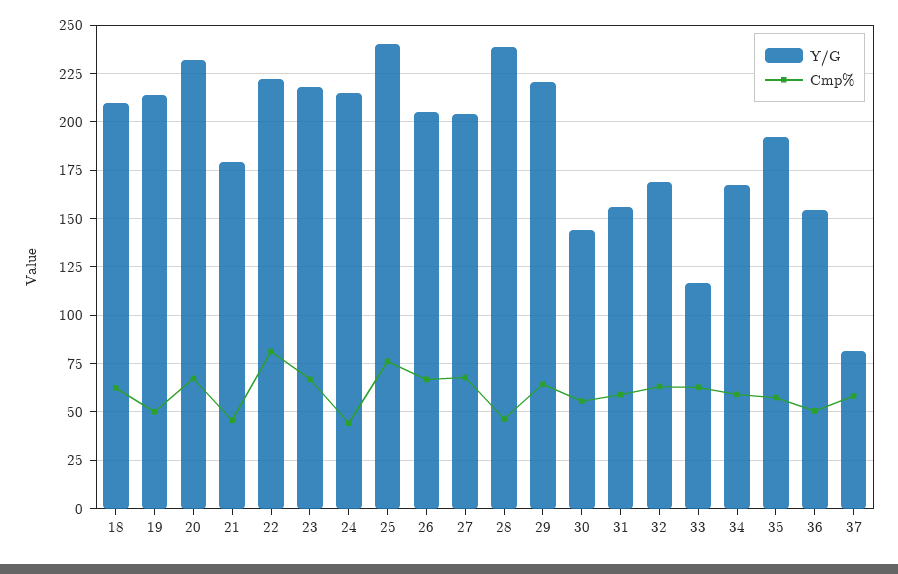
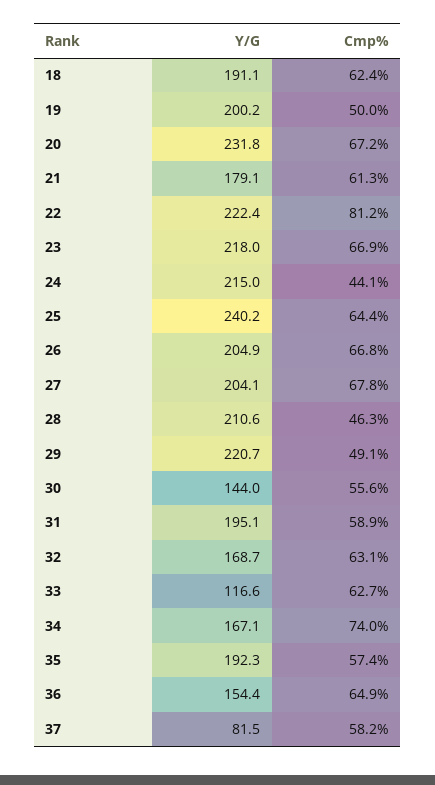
  {
    "Y/G": {
-     "18": 210,
+     "18": 191.1,
-     "19": 215,
+     "19": 200.2,
      "20": 231.8,
      "21": 179.1,
      "22": 222.4,
      "23": 218,
      "24": 215,
      "25": 240.2,
      "26": 204.9,
      "27": 204.1,
-     "28": 240,
+     "28": 210.6,
      "29": 220.7,
      "30": 144,
-     "31": 155,
+     "31": 195.1,
      "32": 168.7,
      "33": 116.6,
      "34": 167.1,
      "35": 192.3,
      "36": 154.4,
      "37": 81.5
    },
    "Cmp%": {
      "18": 62.4,
      "19": 50,
      "20": 67.2,
-     "21": 45,
+     "21": 61.3,
      "22": 81.2,
      "23": 66.9,
      "24": 44.1,
-     "25": 75,
+     "25": 64.4,
      "26": 66.8,
      "27": 67.8,
      "28": 46.3,
-     "29": 65,
+     "29": 49.1,
      "30": 55.6,
      "31": 58.9,
      "32": 63.1,
      "33": 62.7,
-     "34": 60,
+     "34": 74,
      "35": 57.4,
-     "36": 50,
+     "36": 64.9,
      "37": 58.2
    }
  }

